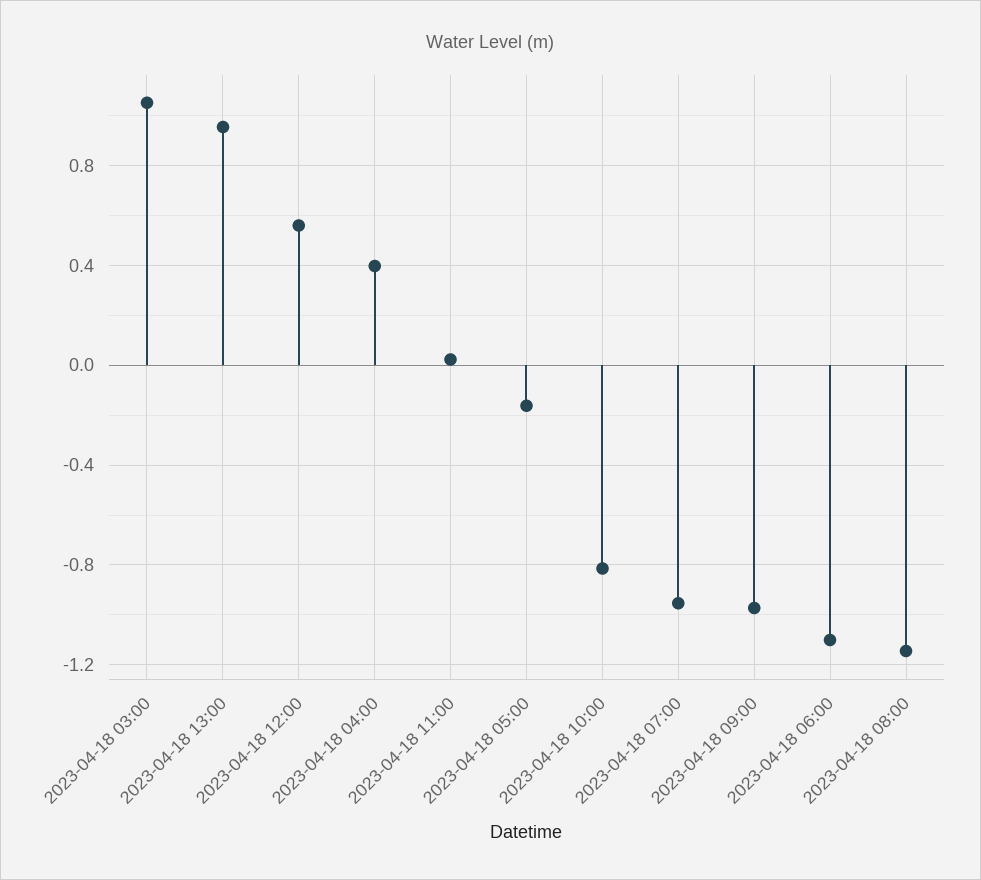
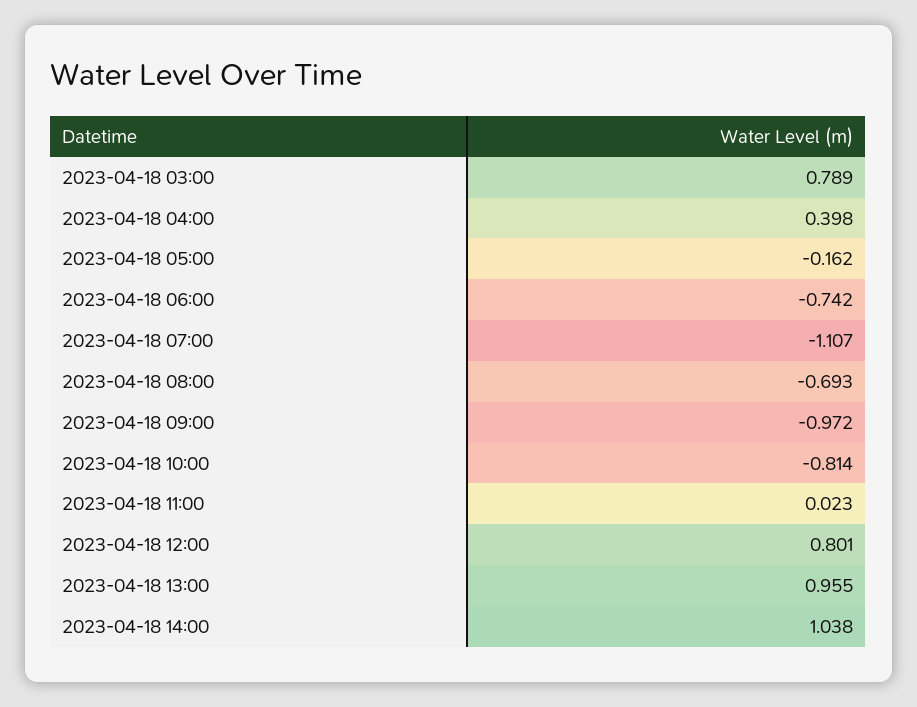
  {
-   "2023-04-18 03:00": 1.05,
+   "2023-04-18 03:00": 0.789,
    "2023-04-18 13:00": 0.955,
-   "2023-04-18 12:00": 0.55,
+   "2023-04-18 12:00": 0.801,
    "2023-04-18 04:00": 0.398,
    "2023-04-18 11:00": 0.023,
    "2023-04-18 05:00": -0.162,
    "2023-04-18 10:00": -0.814,
-   "2023-04-18 07:00": -0.95,
+   "2023-04-18 07:00": -1.107,
    "2023-04-18 09:00": -0.972,
-   "2023-04-18 06:00": -1.1,
+   "2023-04-18 06:00": -0.742,
-   "2023-04-18 08:00": -1.15
+   "2023-04-18 08:00": -0.693,
+   "2023-04-18 14:00": 1.038
  }

